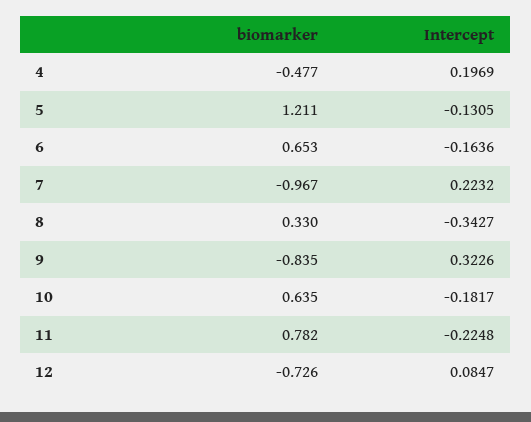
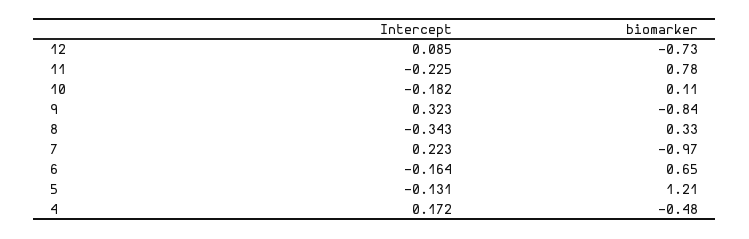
  {
    "biomarker": {
      "4": -0.477,
      "5": 1.211,
      "6": 0.653,
      "7": -0.967,
      "8": 0.33,
      "9": -0.835,
-     "10": 0.635,
+     "10": 0.11,
      "11": 0.782,
      "12": -0.726
    },
    "Intercept": {
-     "4": 0.1969,
+     "4": 0.172,
      "5": -0.1305,
      "6": -0.1636,
      "7": 0.2232,
      "8": -0.3427,
      "9": 0.3226,
      "10": -0.1817,
      "11": -0.2248,
      "12": 0.0847
    }
  }

